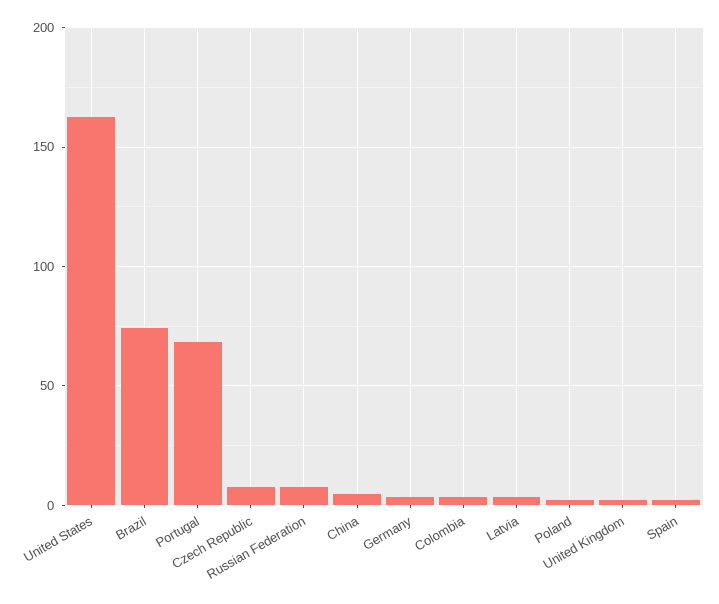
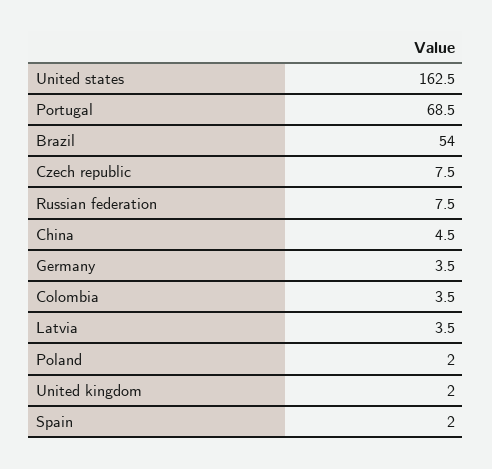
  {
    "United States": 162.5,
-   "Brazil": 75,
+   "Brazil": 54,
    "Portugal": 68.5,
    "Czech Republic": 7.5,
    "Russian Federation": 7.5,
    "China": 4.5,
    "Germany": 3.5,
    "Colombia": 3.5,
    "Latvia": 3.5,
    "Poland": 2,
    "United Kingdom": 2,
    "Spain": 2
  }

